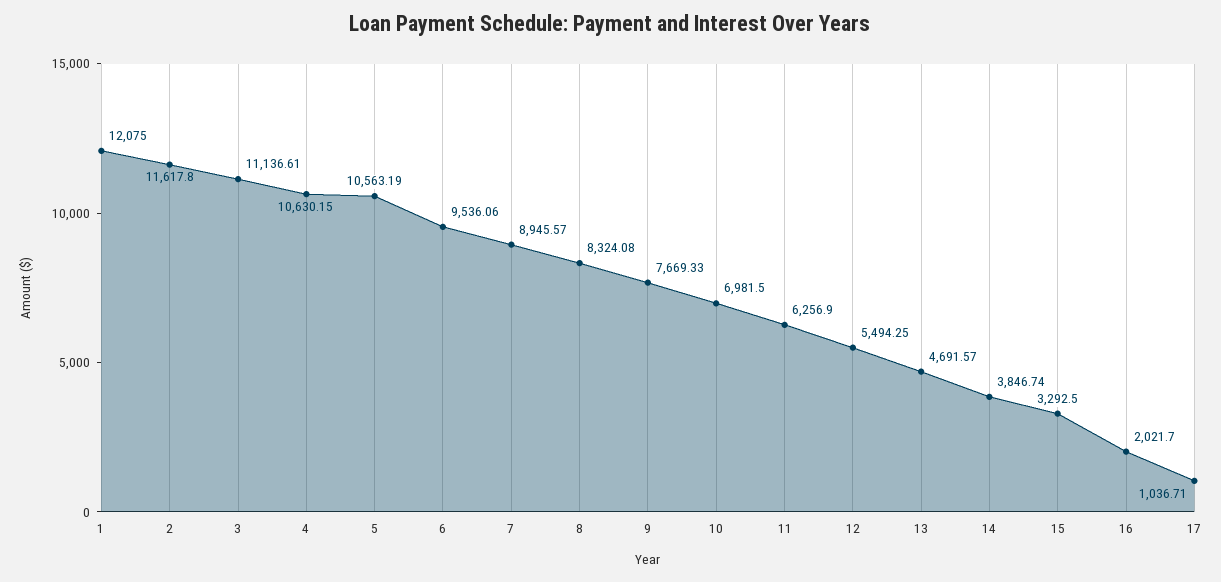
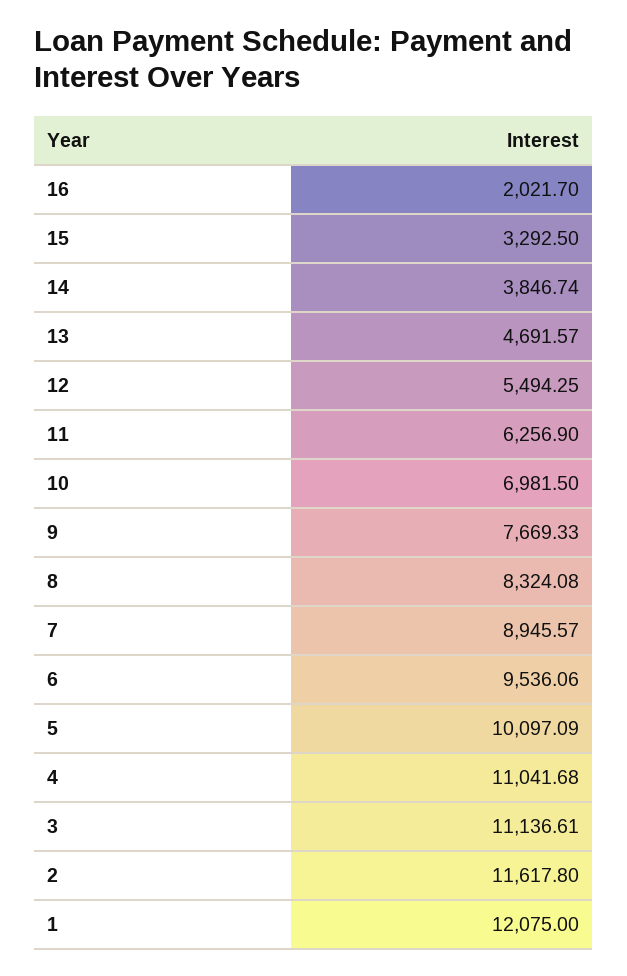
  {
    "1": 12075,
    "2": 11617.8,
    "3": 11136.61,
-   "4": 10630.15,
+   "4": 11041.68,
-   "5": 10563.19,
+   "5": 10097.09,
    "6": 9536.06,
    "7": 8945.57,
    "8": 8324.08,
    "9": 7669.33,
    "10": 6981.5,
    "11": 6256.9,
    "12": 5494.25,
    "13": 4691.57,
    "14": 3846.74,
    "15": 3292.5,
-   "16": 2021.7,
+   "16": 2021.7
-   "17": 1036.71
  }

